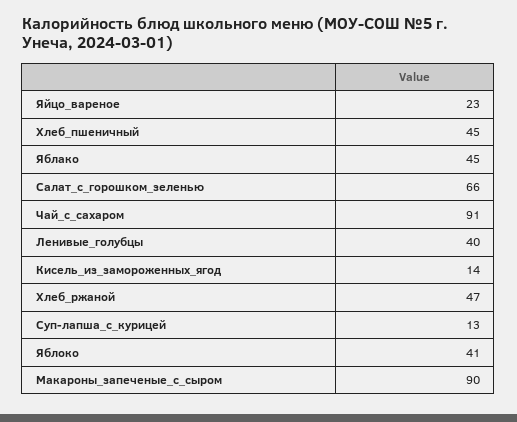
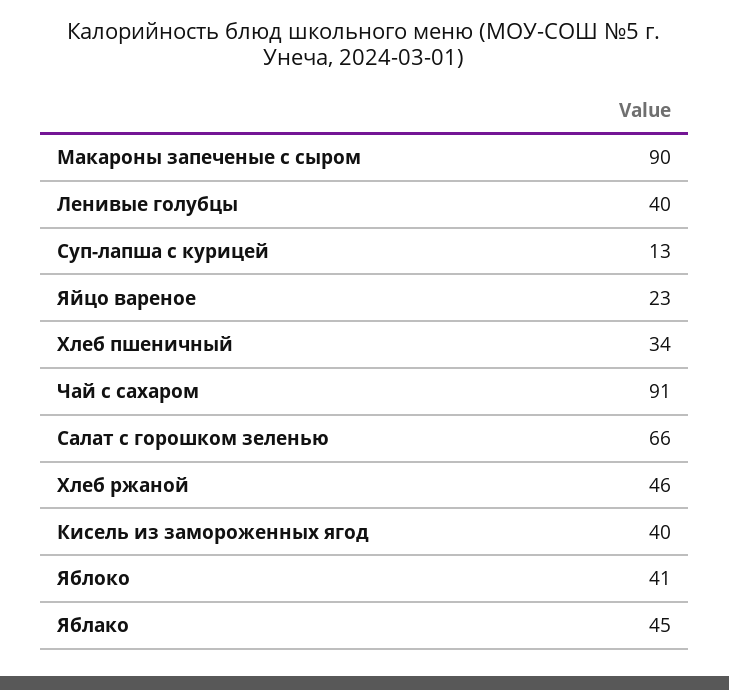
  {
    "Яйцо_вареное": 23,
-   "Хлеб_пшеничный": 45,
+   "Хлеб_пшеничный": 34,
    "Яблако": 45,
    "Салат_с_горошком_зеленью": 66,
    "Чай_с_сахаром": 91,
    "Ленивые_голубцы": 40,
-   "Кисель_из_замороженных_ягод": 14,
+   "Кисель_из_замороженных_ягод": 40,
-   "Хлеб_ржаной": 47,
+   "Хлеб_ржаной": 46,
    "Суп-лапша_с_курицей": 13,
    "Яблоко": 41,
    "Макароны_запеченые_с_сыром": 90
  }

